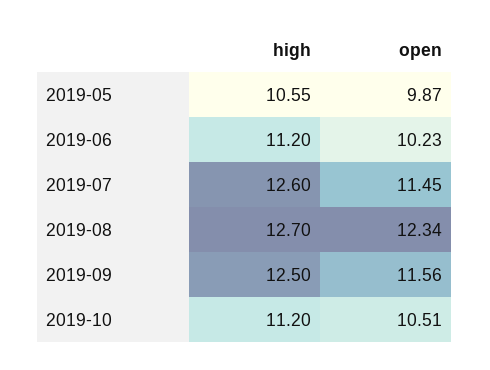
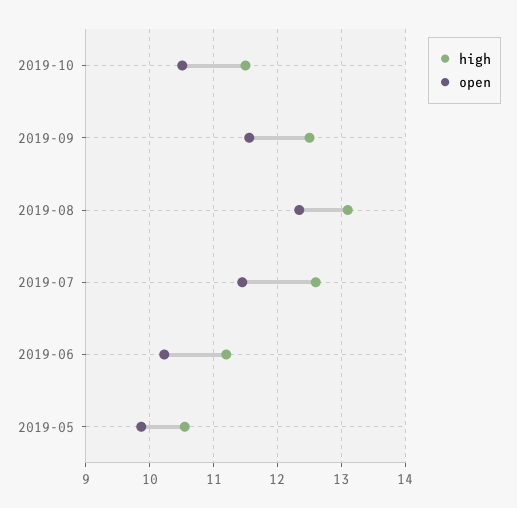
  {
    "high": {
      "2019-05": 10.55,
      "2019-06": 11.2,
      "2019-07": 12.6,
-     "2019-08": 12.7,
+     "2019-08": 13.1,
      "2019-09": 12.5,
-     "2019-10": 11.2
+     "2019-10": 11.5
    },
    "open": {
      "2019-05": 9.87,
      "2019-06": 10.23,
      "2019-07": 11.45,
      "2019-08": 12.34,
      "2019-09": 11.56,
      "2019-10": 10.51
    }
  }

